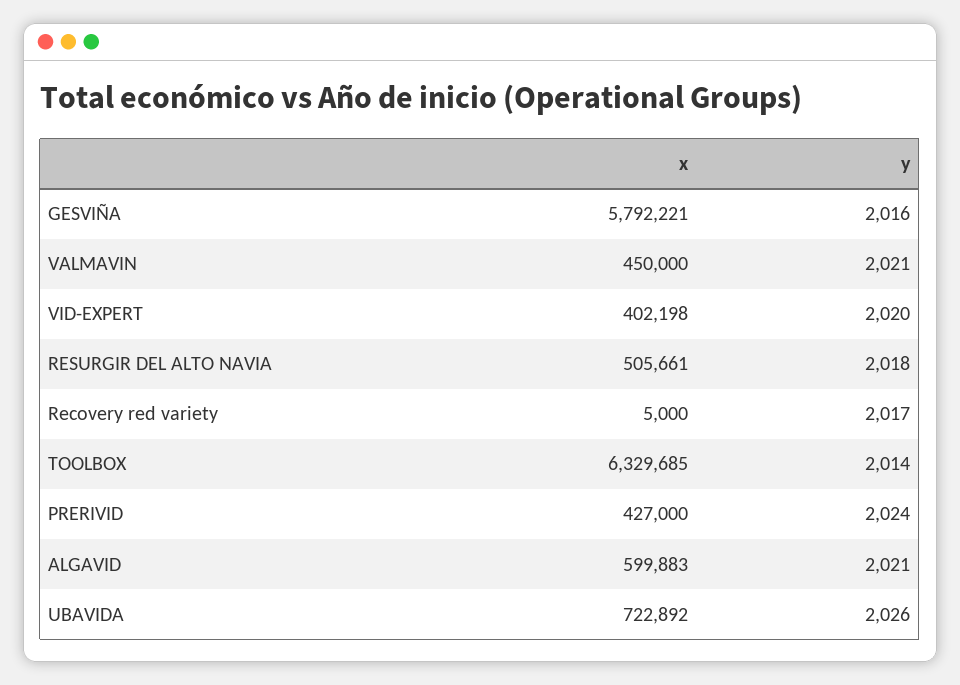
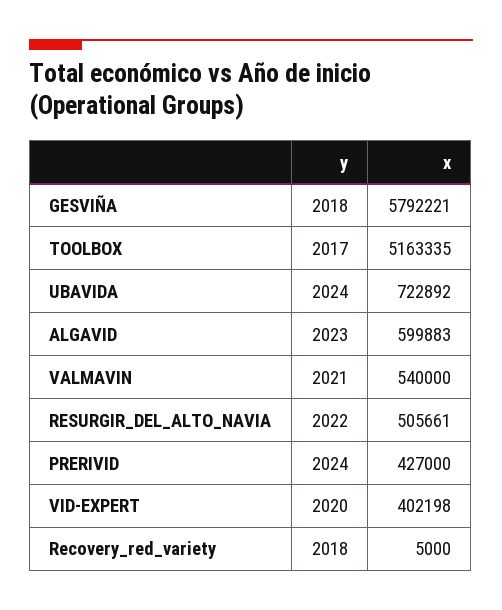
  {
    "x": {
      "GESVIÑA": 5792221,
-     "VALMAVIN": 450000,
+     "VALMAVIN": 540000,
      "VID-EXPERT": 402198,
      "RESURGIR DEL ALTO NAVIA": 505661,
      "Recovery red variety": 5000,
-     "TOOLBOX": 6329685,
+     "TOOLBOX": 5163335,
      "PRERIVID": 427000,
      "ALGAVID": 599883,
      "UBAVIDA": 722892
    },
    "y": {
-     "GESVIÑA": 2016,
+     "GESVIÑA": 2018,
      "VALMAVIN": 2021,
      "VID-EXPERT": 2020,
-     "RESURGIR DEL ALTO NAVIA": 2018,
+     "RESURGIR DEL ALTO NAVIA": 2022,
-     "Recovery red variety": 2017,
+     "Recovery red variety": 2018,
-     "TOOLBOX": 2014,
+     "TOOLBOX": 2017,
      "PRERIVID": 2024,
-     "ALGAVID": 2021,
+     "ALGAVID": 2023,
-     "UBAVIDA": 2026
+     "UBAVIDA": 2024
    }
  }

